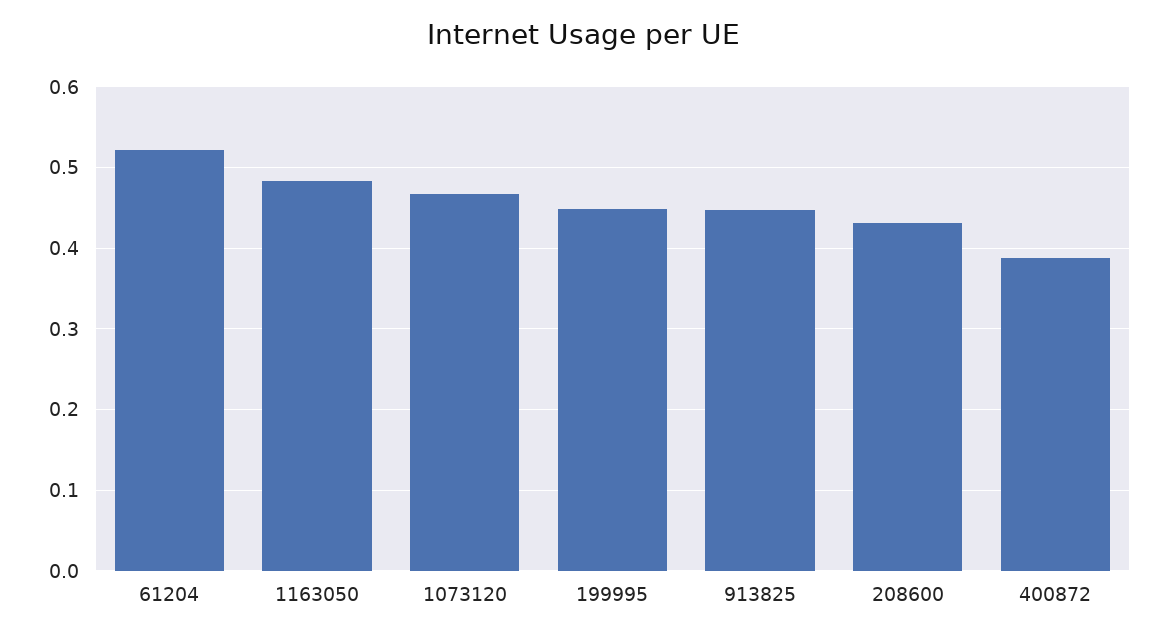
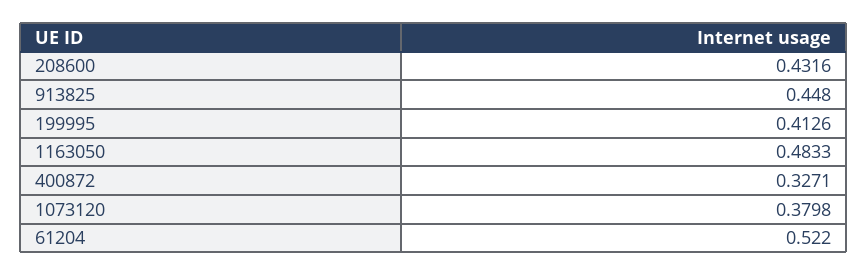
  {
    "61204": 0.522,
    "1163050": 0.4833,
-   "1073120": 0.47,
+   "1073120": 0.3798,
-   "199995": 0.45,
+   "199995": 0.4126,
    "913825": 0.448,
    "208600": 0.4316,
-   "400872": 0.39
+   "400872": 0.3271
  }

